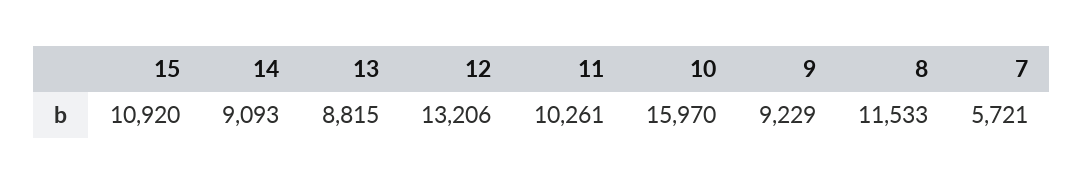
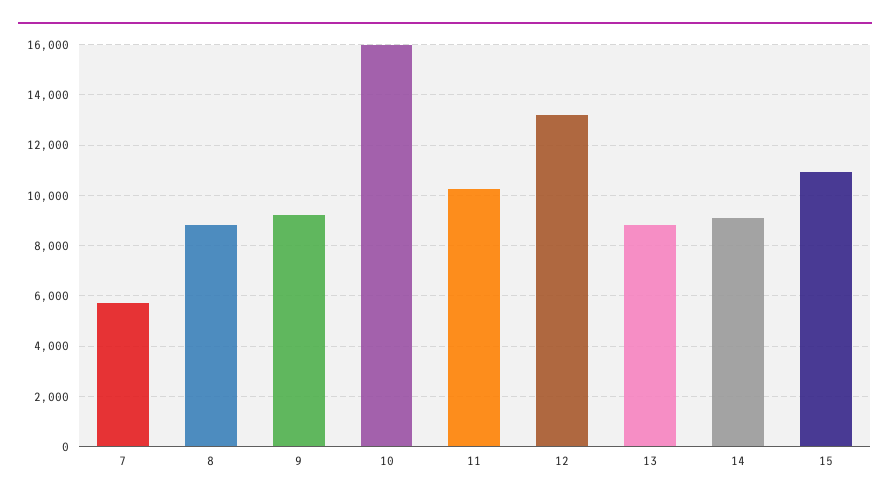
  {
    "15": 10920,
    "14": 9093,
    "13": 8815,
    "12": 13206,
    "11": 10261,
    "10": 15970,
    "9": 9229,
-   "8": 11533,
+   "8": 8750,
    "7": 5721
  }

